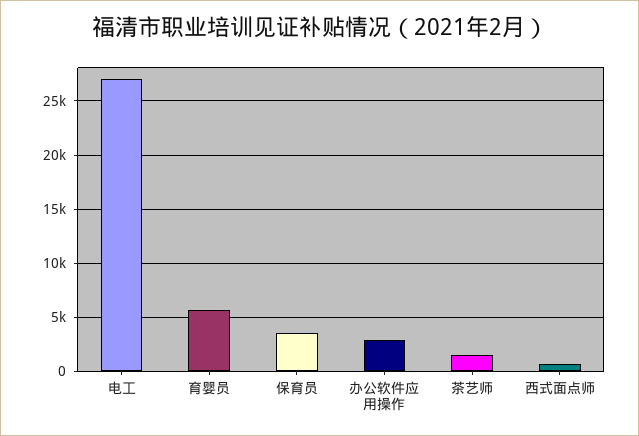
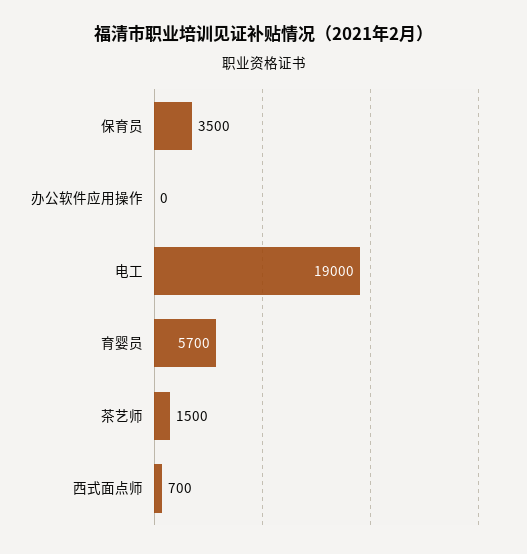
  {
-   "电工": 27000,
+   "电工": 19000,
    "育婴员": 5700,
    "保育员": 3500,
-   "办公软件应用操作": 3000,
+   "办公软件应用操作": 0,
    "茶艺师": 1500,
    "西式面点师": 700
  }

